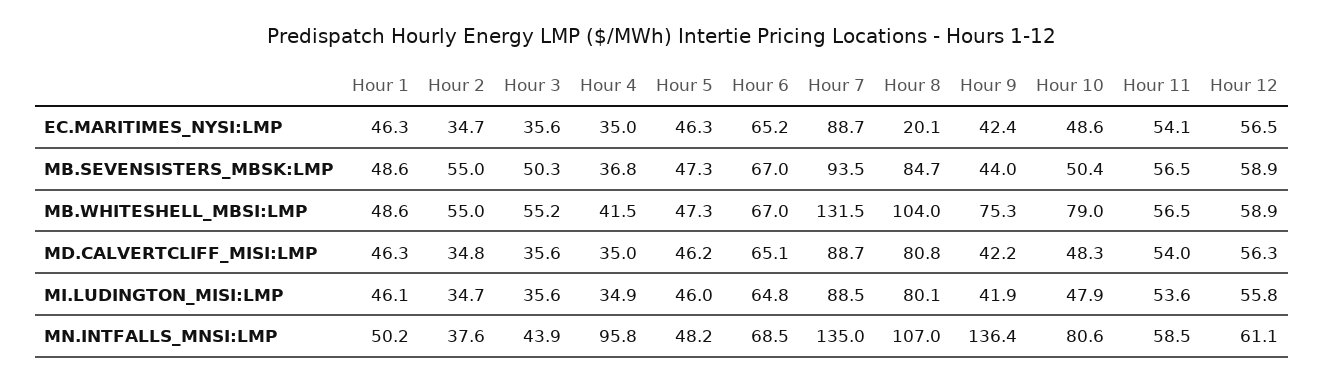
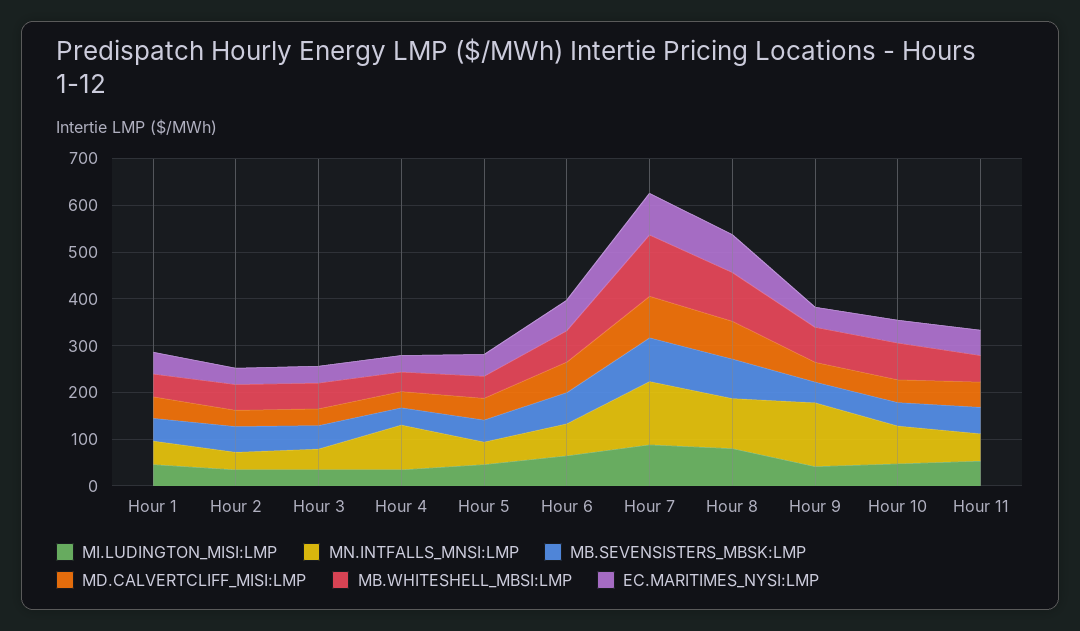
  {
    "EC.MARITIMES_NYSI:LMP": {
      "Hour 1": 46.3,
      "Hour 2": 34.7,
      "Hour 3": 35.6,
      "Hour 4": 35,
      "Hour 5": 46.3,
      "Hour 6": 65.2,
      "Hour 7": 88.7,
-     "Hour 8": 20.1,
+     "Hour 8": 80,
      "Hour 9": 42.4,
      "Hour 10": 48.6,
-     "Hour 11": 54.1,
+     "Hour 11": 54.1
-     "Hour 12": 56.5
    },
    "MB.SEVENSISTERS_MBSK:LMP": {
      "Hour 1": 48.6,
      "Hour 2": 55,
      "Hour 3": 50.3,
      "Hour 4": 36.8,
      "Hour 5": 47.3,
      "Hour 6": 67,
      "Hour 7": 93.5,
      "Hour 8": 84.7,
      "Hour 9": 44,
      "Hour 10": 50.4,
-     "Hour 11": 56.5,
+     "Hour 11": 56.5
-     "Hour 12": 58.9
    },
    "MB.WHITESHELL_MBSI:LMP": {
      "Hour 1": 48.6,
      "Hour 2": 55,
      "Hour 3": 55.2,
      "Hour 4": 41.5,
      "Hour 5": 47.3,
      "Hour 6": 67,
      "Hour 7": 131.5,
      "Hour 8": 104,
      "Hour 9": 75.3,
      "Hour 10": 79,
-     "Hour 11": 56.5,
+     "Hour 11": 56.5
-     "Hour 12": 58.9
    },
    "MD.CALVERTCLIFF_MISI:LMP": {
      "Hour 1": 46.3,
      "Hour 2": 34.8,
      "Hour 3": 35.6,
      "Hour 4": 35,
      "Hour 5": 46.2,
      "Hour 6": 65.1,
      "Hour 7": 88.7,
      "Hour 8": 80.8,
      "Hour 9": 42.2,
      "Hour 10": 48.3,
-     "Hour 11": 54,
+     "Hour 11": 54
-     "Hour 12": 56.3
    },
    "MI.LUDINGTON_MISI:LMP": {
      "Hour 1": 46.1,
      "Hour 2": 34.7,
      "Hour 3": 35.6,
      "Hour 4": 34.9,
      "Hour 5": 46,
      "Hour 6": 64.8,
      "Hour 7": 88.5,
      "Hour 8": 80.1,
      "Hour 9": 41.9,
      "Hour 10": 47.9,
-     "Hour 11": 53.6,
+     "Hour 11": 53.6
-     "Hour 12": 55.8
    },
    "MN.INTFALLS_MNSI:LMP": {
      "Hour 1": 50.2,
      "Hour 2": 37.6,
      "Hour 3": 43.9,
      "Hour 4": 95.8,
      "Hour 5": 48.2,
      "Hour 6": 68.5,
      "Hour 7": 135,
      "Hour 8": 107,
      "Hour 9": 136.4,
      "Hour 10": 80.6,
-     "Hour 11": 58.5,
+     "Hour 11": 58.5
-     "Hour 12": 61.1
    }
  }

